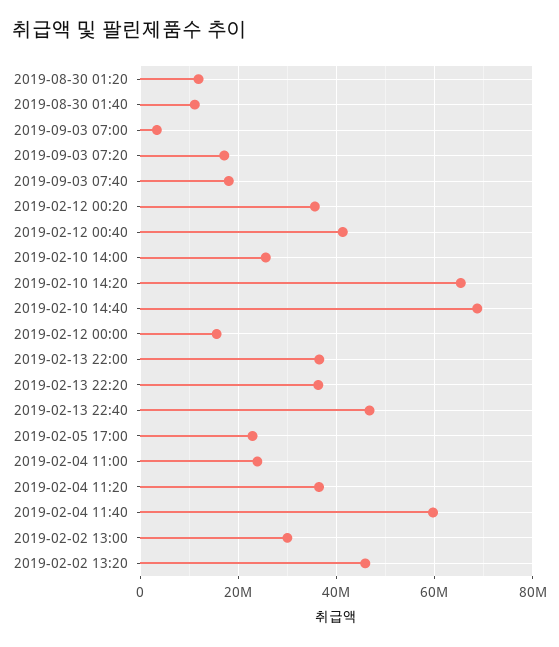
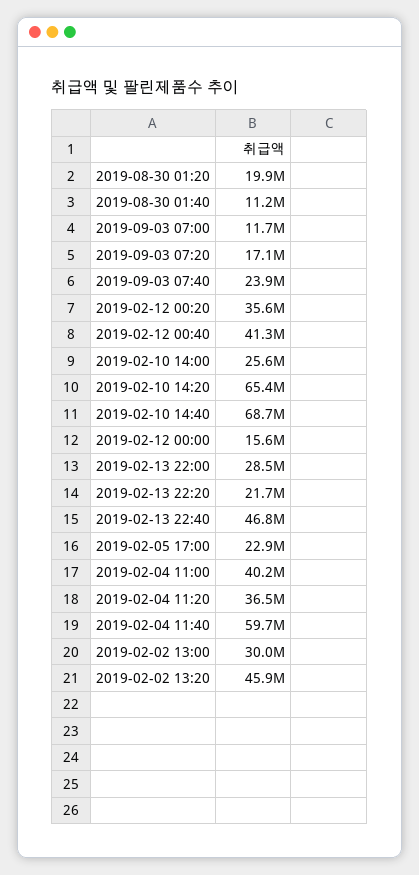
  {
-   "2019-08-30 01:20": 12000000,
+   "2019-08-30 01:20": 19900000,
    "2019-08-30 01:40": 11200000,
-   "2019-09-03 07:00": 4000000,
+   "2019-09-03 07:00": 11700000,
    "2019-09-03 07:20": 17100000,
-   "2019-09-03 07:40": 18000000,
+   "2019-09-03 07:40": 23900000,
    "2019-02-12 00:20": 35600000,
    "2019-02-12 00:40": 41300000,
    "2019-02-10 14:00": 25600000,
    "2019-02-10 14:20": 65400000,
    "2019-02-10 14:40": 68700000,
    "2019-02-12 00:00": 15600000,
-   "2019-02-13 22:00": 36000000,
+   "2019-02-13 22:00": 28500000,
-   "2019-02-13 22:20": 36000000,
+   "2019-02-13 22:20": 21700000,
    "2019-02-13 22:40": 46800000,
    "2019-02-05 17:00": 22900000,
-   "2019-02-04 11:00": 24000000,
+   "2019-02-04 11:00": 40200000,
    "2019-02-04 11:20": 36500000,
    "2019-02-04 11:40": 59700000,
    "2019-02-02 13:00": 30000000,
    "2019-02-02 13:20": 45900000
  }

